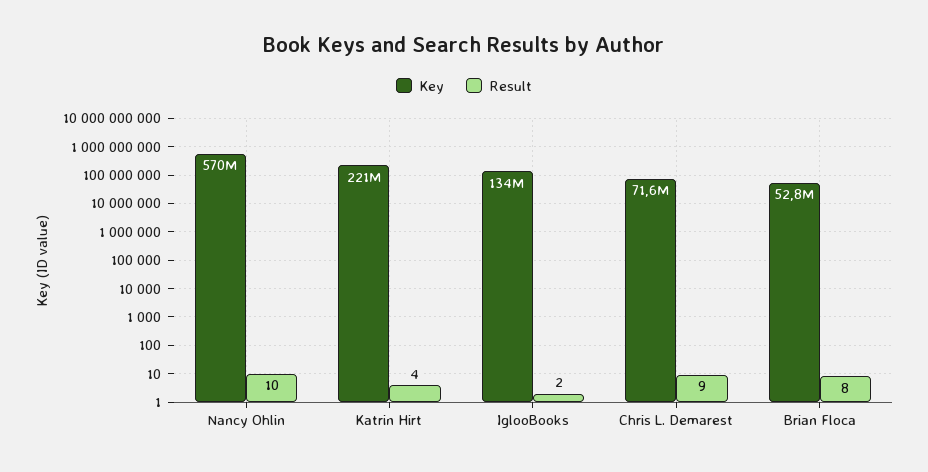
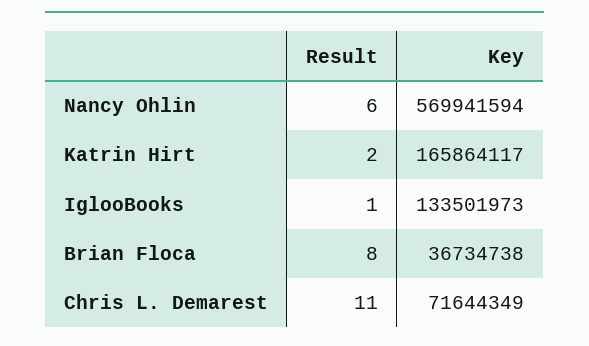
  {
    "Key": {
      "Nancy Ohlin": 569941594,
-     "Katrin Hirt": 221000000,
+     "Katrin Hirt": 165864117,
      "IglooBooks": 133501973,
      "Chris L. Demarest": 71644349,
-     "Brian Floca": 52800000
+     "Brian Floca": 36734738
    },
    "Result": {
-     "Nancy Ohlin": 10,
+     "Nancy Ohlin": 6,
-     "Katrin Hirt": 4,
+     "Katrin Hirt": 2,
-     "IglooBooks": 2,
+     "IglooBooks": 1,
-     "Chris L. Demarest": 9,
+     "Chris L. Demarest": 11,
      "Brian Floca": 8
    }
  }

